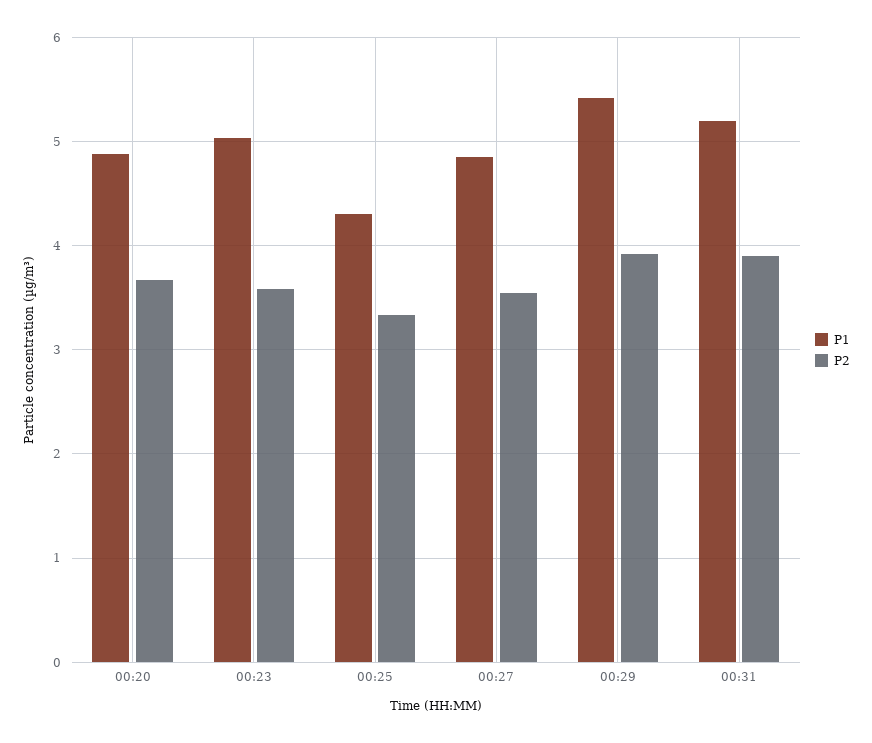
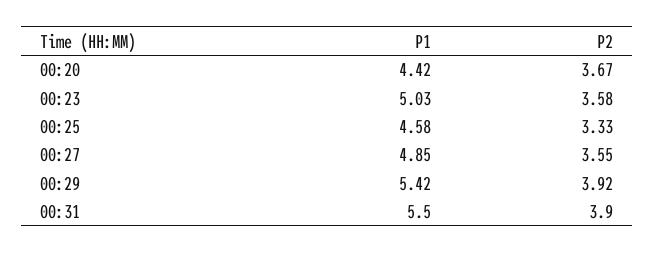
  {
    "P1": {
-     "00:20": 4.9,
+     "00:20": 4.42,
      "00:23": 5.03,
-     "00:25": 4.3,
+     "00:25": 4.58,
      "00:27": 4.85,
      "00:29": 5.42,
-     "00:31": 5.2
+     "00:31": 5.5
    },
    "P2": {
      "00:20": 3.67,
      "00:23": 3.58,
      "00:25": 3.33,
      "00:27": 3.55,
      "00:29": 3.92,
      "00:31": 3.9
    }
  }

